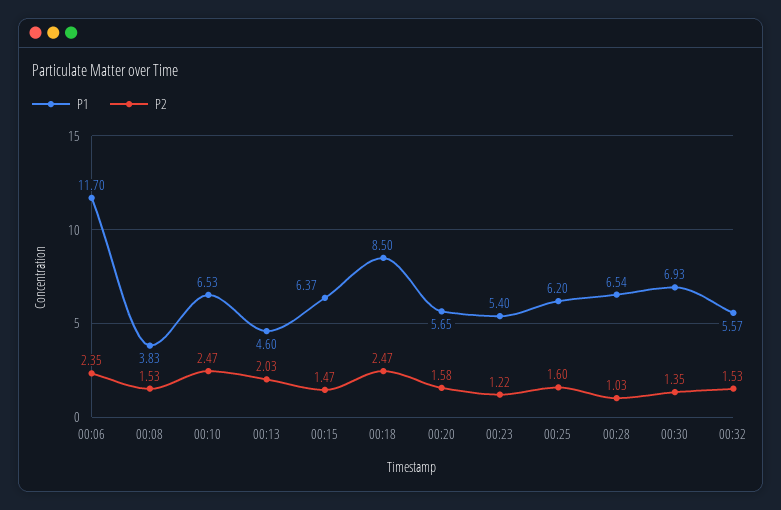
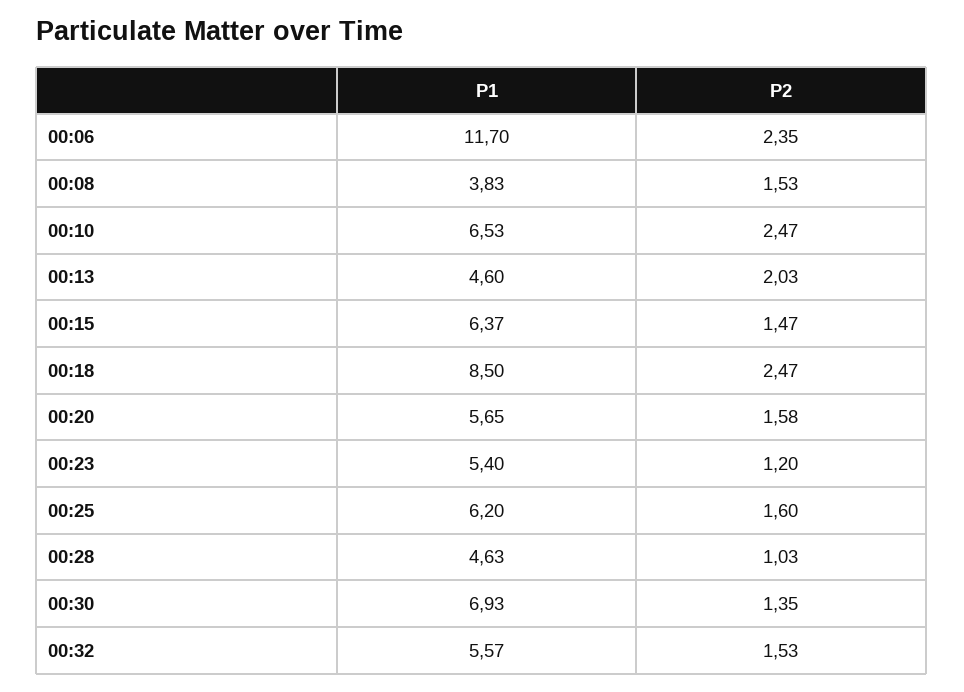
  {
    "P1": {
      "00:06": 11.7,
      "00:08": 3.83,
      "00:10": 6.53,
      "00:13": 4.6,
      "00:15": 6.37,
      "00:18": 8.5,
      "00:20": 5.65,
      "00:23": 5.4,
      "00:25": 6.2,
-     "00:28": 6.54,
+     "00:28": 4.63,
      "00:30": 6.93,
      "00:32": 5.57
    },
    "P2": {
      "00:06": 2.35,
      "00:08": 1.53,
      "00:10": 2.47,
      "00:13": 2.03,
      "00:15": 1.47,
      "00:18": 2.47,
      "00:20": 1.58,
-     "00:23": 1.22,
+     "00:23": 1.2,
      "00:25": 1.6,
      "00:28": 1.03,
      "00:30": 1.35,
      "00:32": 1.53
    }
  }

